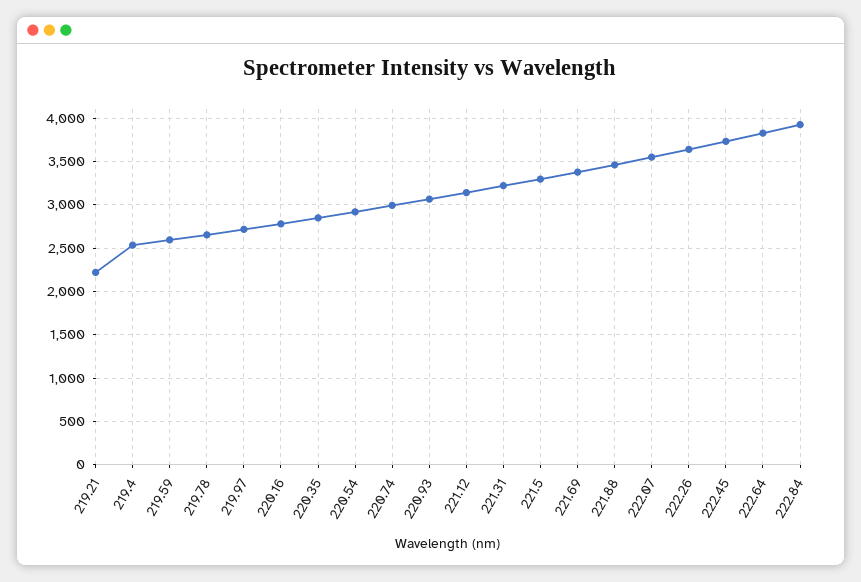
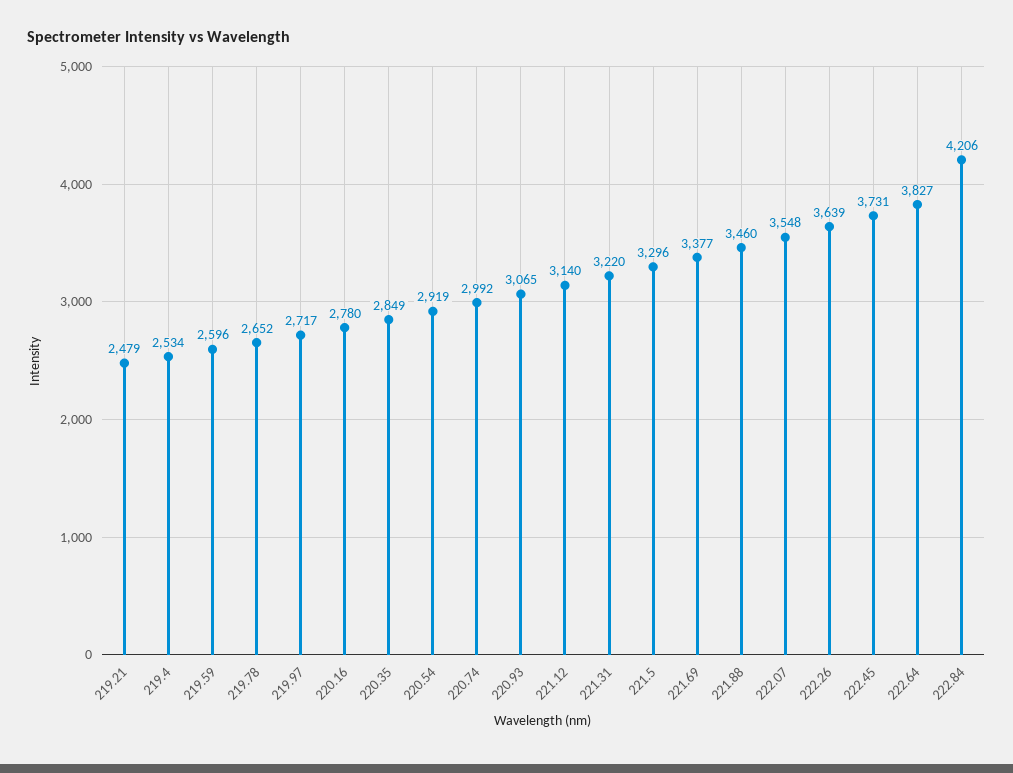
  {
-   "219.21": 2200,
+   "219.21": 2479,
    "219.4": 2534,
    "219.59": 2596,
    "219.78": 2652,
    "219.97": 2717,
    "220.16": 2780,
    "220.35": 2849,
    "220.54": 2919,
    "220.74": 2992,
    "220.93": 3065,
    "221.12": 3140,
    "221.31": 3220,
    "221.5": 3296,
    "221.69": 3377,
    "221.88": 3460,
    "222.07": 3548,
    "222.26": 3639,
    "222.45": 3731,
    "222.64": 3827,
-   "222.84": 3900
+   "222.84": 4206
  }

